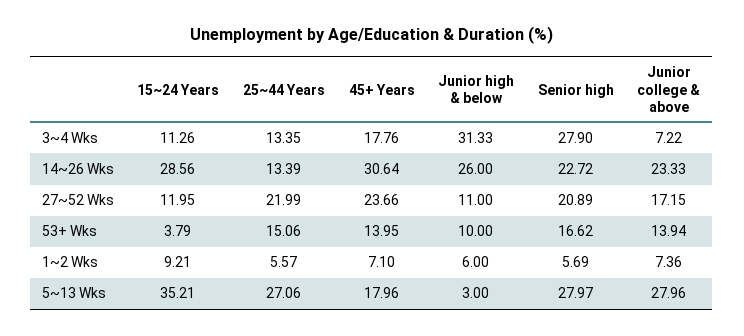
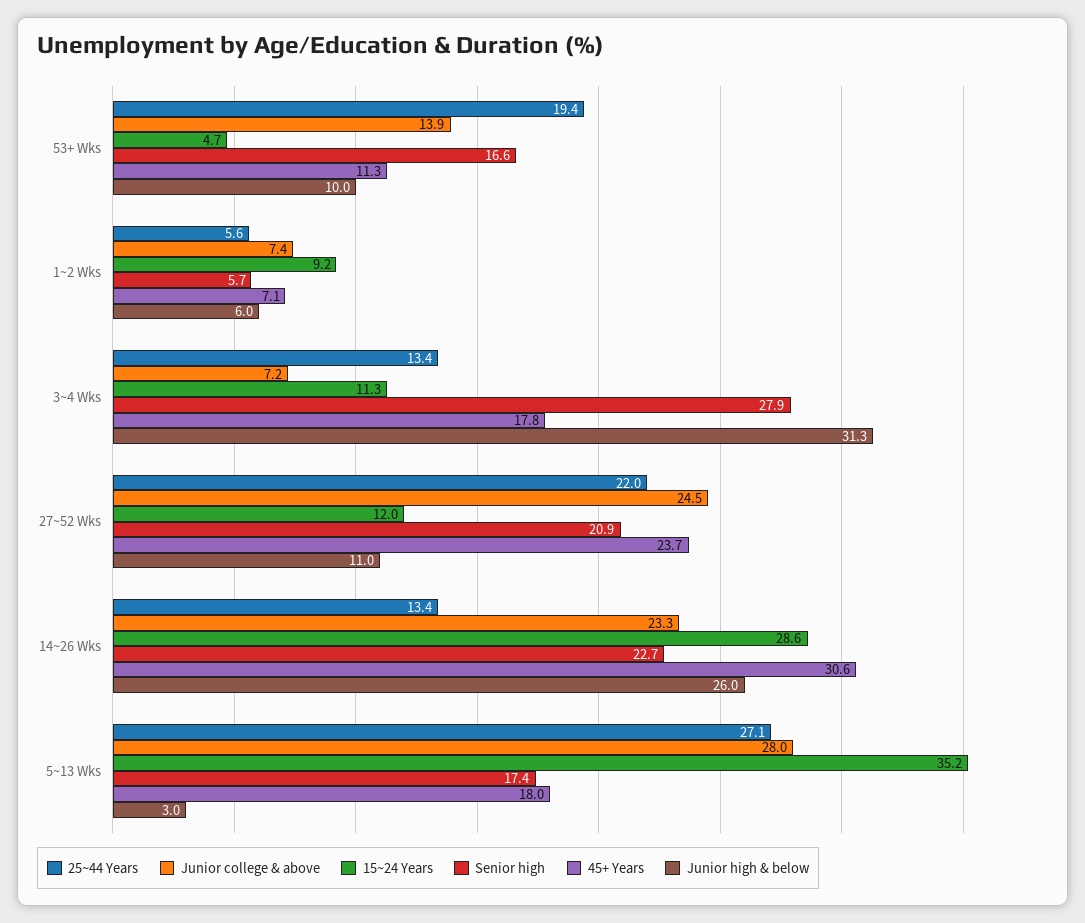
  {
    "15~24 Years": {
      "3~4 Wks": 11.26,
      "14~26 Wks": 28.56,
      "27~52 Wks": 11.95,
-     "53+ Wks": 3.79,
+     "53+ Wks": 4.7,
      "1~2 Wks": 9.21,
      "5~13 Wks": 35.21
    },
    "25~44 Years": {
      "3~4 Wks": 13.35,
      "14~26 Wks": 13.39,
      "27~52 Wks": 21.99,
-     "53+ Wks": 15.06,
+     "53+ Wks": 19.4,
      "1~2 Wks": 5.57,
      "5~13 Wks": 27.06
    },
    "45+ Years": {
      "3~4 Wks": 17.76,
      "14~26 Wks": 30.64,
      "27~52 Wks": 23.66,
-     "53+ Wks": 13.95,
+     "53+ Wks": 11.3,
      "1~2 Wks": 7.1,
      "5~13 Wks": 17.96
    },
    "Junior high & below": {
      "3~4 Wks": 31.33,
      "14~26 Wks": 26,
      "27~52 Wks": 11,
      "53+ Wks": 10,
      "1~2 Wks": 6,
      "5~13 Wks": 3
    },
    "Senior high": {
      "3~4 Wks": 27.9,
      "14~26 Wks": 22.72,
      "27~52 Wks": 20.89,
      "53+ Wks": 16.62,
      "1~2 Wks": 5.69,
-     "5~13 Wks": 27.97
+     "5~13 Wks": 17.4
    },
    "Junior college & above": {
      "3~4 Wks": 7.22,
      "14~26 Wks": 23.33,
-     "27~52 Wks": 17.15,
+     "27~52 Wks": 24.5,
      "53+ Wks": 13.94,
      "1~2 Wks": 7.36,
      "5~13 Wks": 27.96
    }
  }

